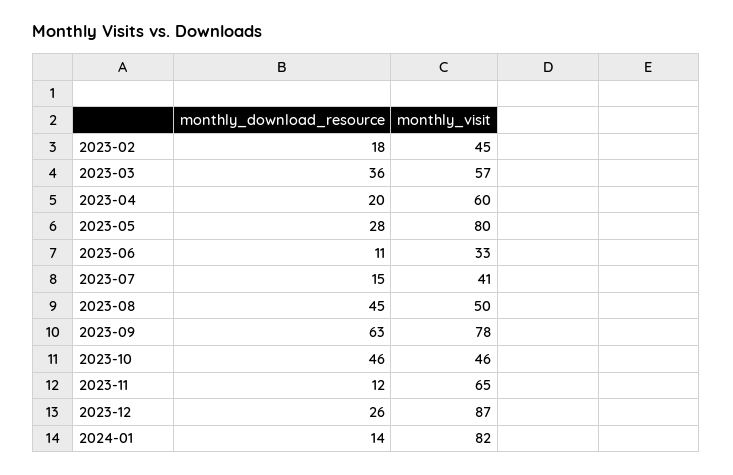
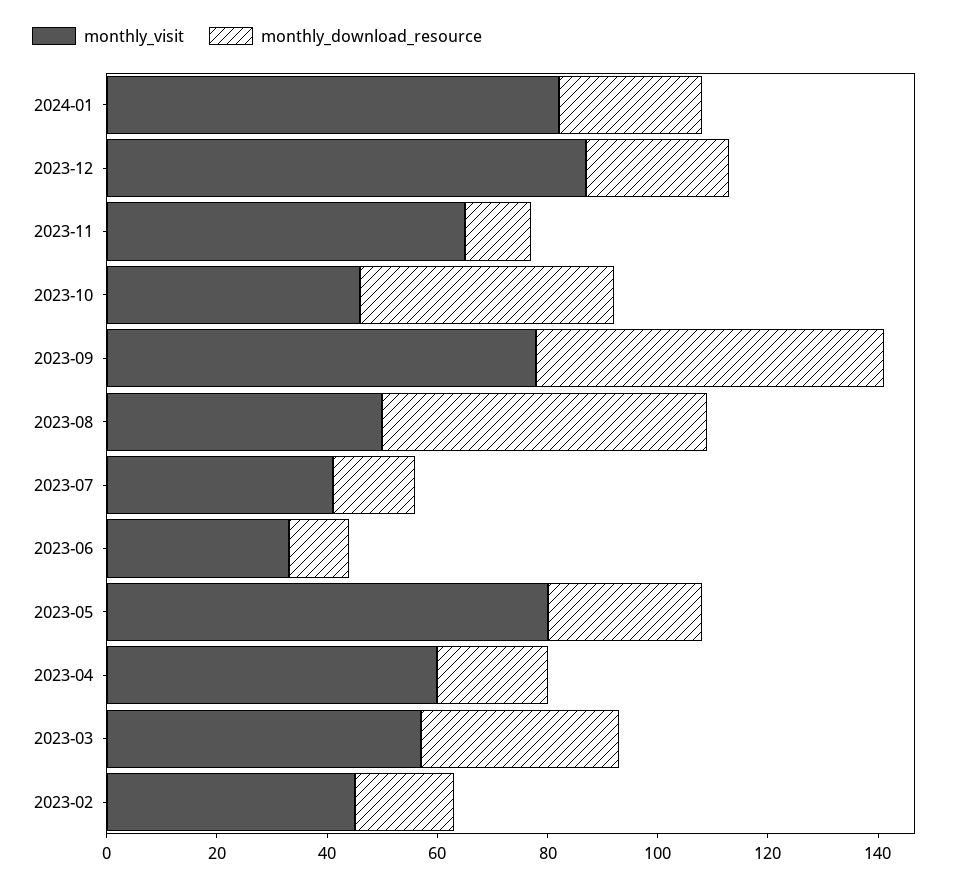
  {
    "monthly_download_resource": {
      "2023-02": 18,
      "2023-03": 36,
      "2023-04": 20,
      "2023-05": 28,
      "2023-06": 11,
      "2023-07": 15,
-     "2023-08": 45,
+     "2023-08": 60,
      "2023-09": 63,
      "2023-10": 46,
      "2023-11": 12,
      "2023-12": 26,
-     "2024-01": 14
+     "2024-01": 25
    },
    "monthly_visit": {
      "2023-02": 45,
      "2023-03": 57,
      "2023-04": 60,
      "2023-05": 80,
      "2023-06": 33,
      "2023-07": 41,
      "2023-08": 50,
      "2023-09": 78,
      "2023-10": 46,
      "2023-11": 65,
      "2023-12": 87,
      "2024-01": 82
    }
  }

